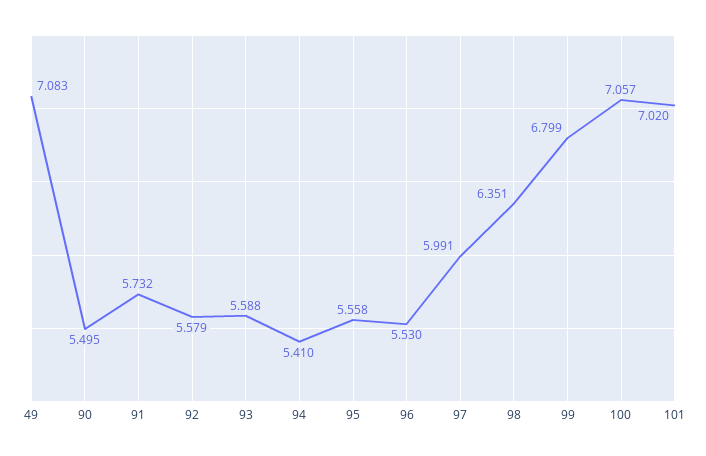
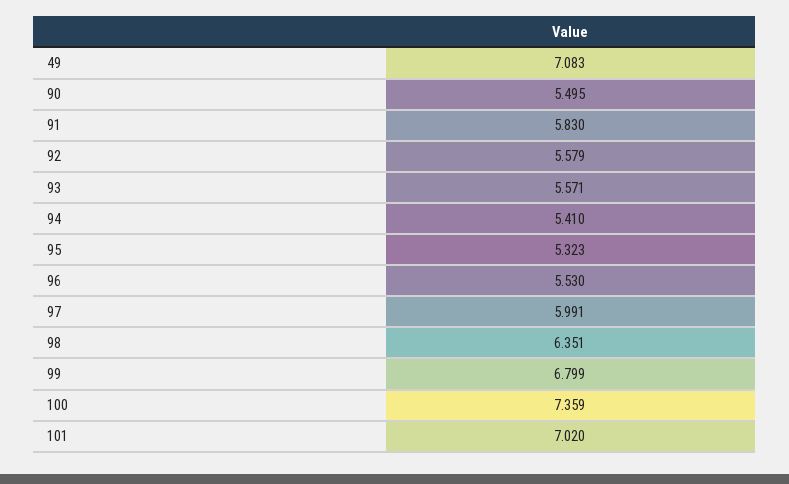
  {
    "49": 7.083,
    "90": 5.495,
-   "91": 5.732,
+   "91": 5.83,
    "92": 5.579,
-   "93": 5.588,
+   "93": 5.571,
    "94": 5.41,
-   "95": 5.558,
+   "95": 5.323,
    "96": 5.53,
    "97": 5.991,
    "98": 6.351,
    "99": 6.799,
-   "100": 7.057,
+   "100": 7.359,
    "101": 7.02
  }

